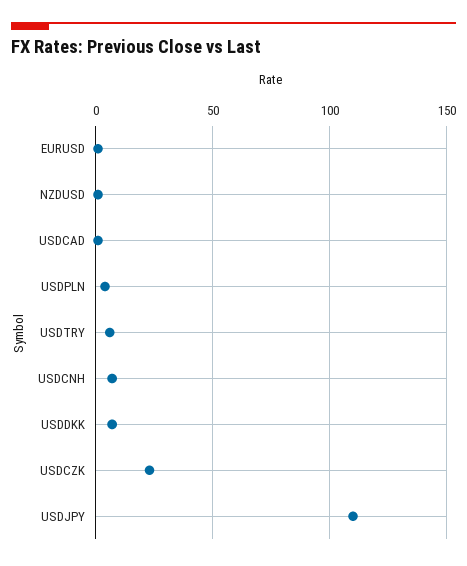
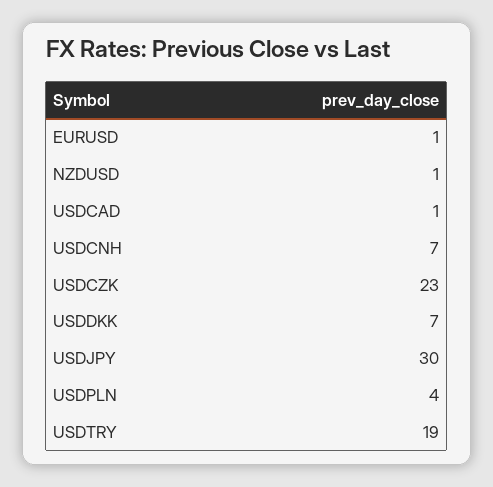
  {
    "EURUSD": 1,
    "NZDUSD": 1,
    "USDCAD": 1,
    "USDPLN": 4,
-   "USDTRY": 5,
+   "USDTRY": 19,
    "USDCNH": 7,
    "USDDKK": 7,
    "USDCZK": 23,
-   "USDJPY": 110
+   "USDJPY": 30
  }

